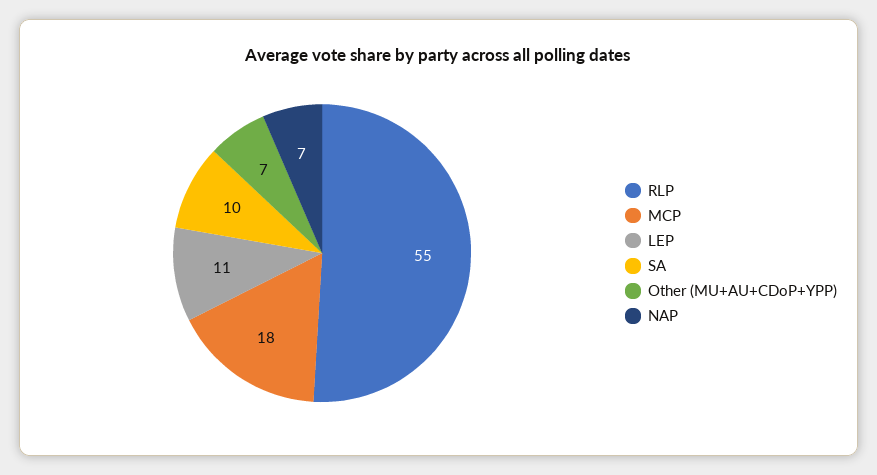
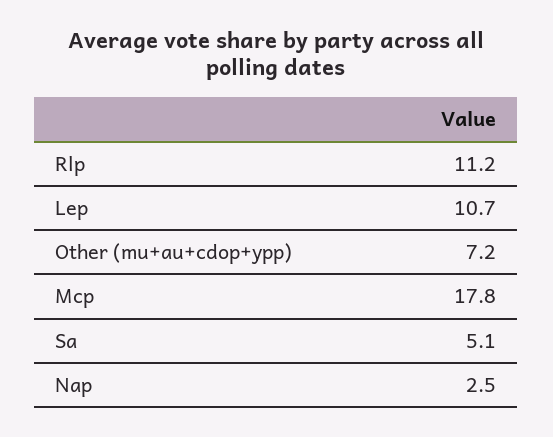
  {
-   "RLP": 55,
+   "RLP": 11.2,
    "MCP": 17.8,
    "LEP": 10.7,
-   "SA": 10,
+   "SA": 5.1,
    "Other (MU+AU+CDoP+YPP)": 7.2,
-   "NAP": 7
+   "NAP": 2.5
  }

